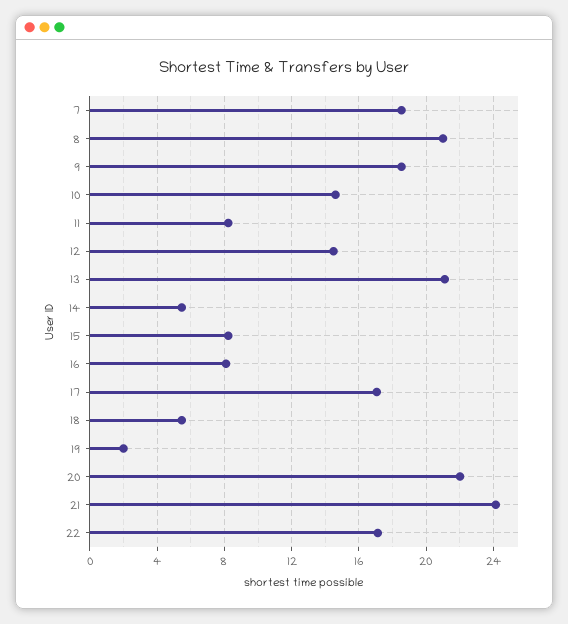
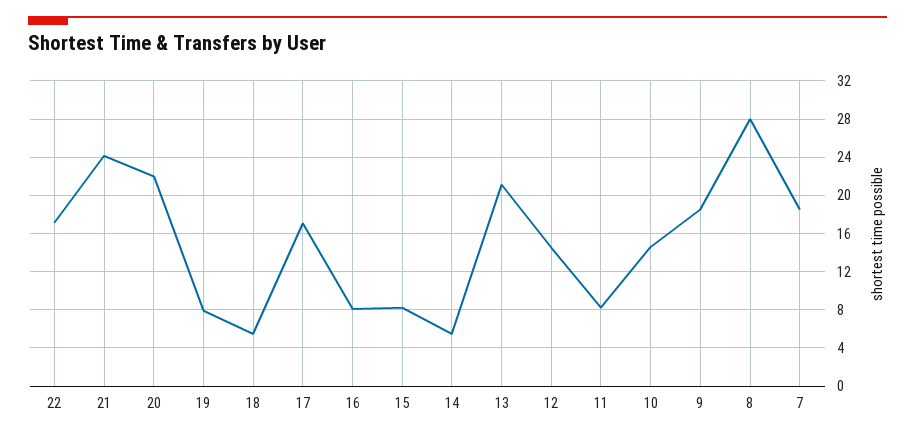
  {
    "7": 18.5,
-   "8": 21,
+   "8": 28,
    "9": 18.5,
    "10": 14.5,
    "11": 8,
    "12": 14.5,
    "13": 21,
    "14": 5.5,
    "15": 8,
    "16": 8,
    "17": 17,
    "18": 5.5,
-   "19": 2,
+   "19": 8,
    "20": 22,
    "21": 24,
    "22": 17
  }

